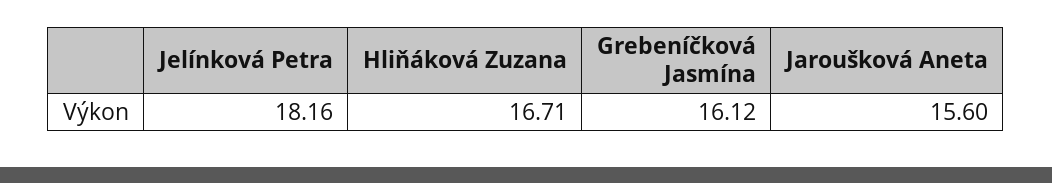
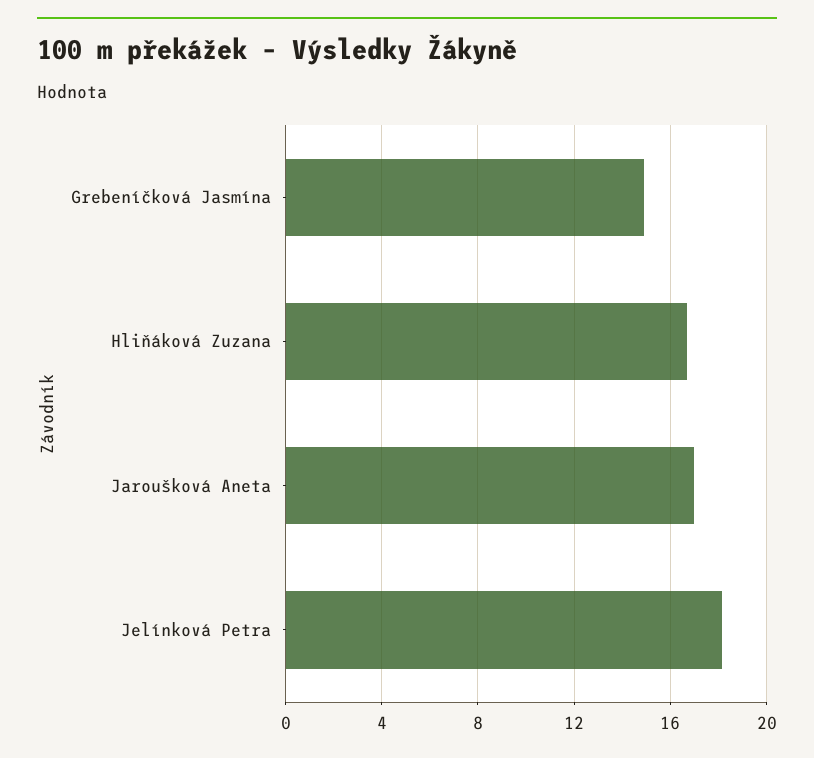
  {
    "Jelínková Petra": 18.16,
    "Hliňáková Zuzana": 16.71,
-   "Grebeníčková Jasmína": 16.12,
+   "Grebeníčková Jasmína": 15,
-   "Jaroušková Aneta": 15.6
+   "Jaroušková Aneta": 17
  }

